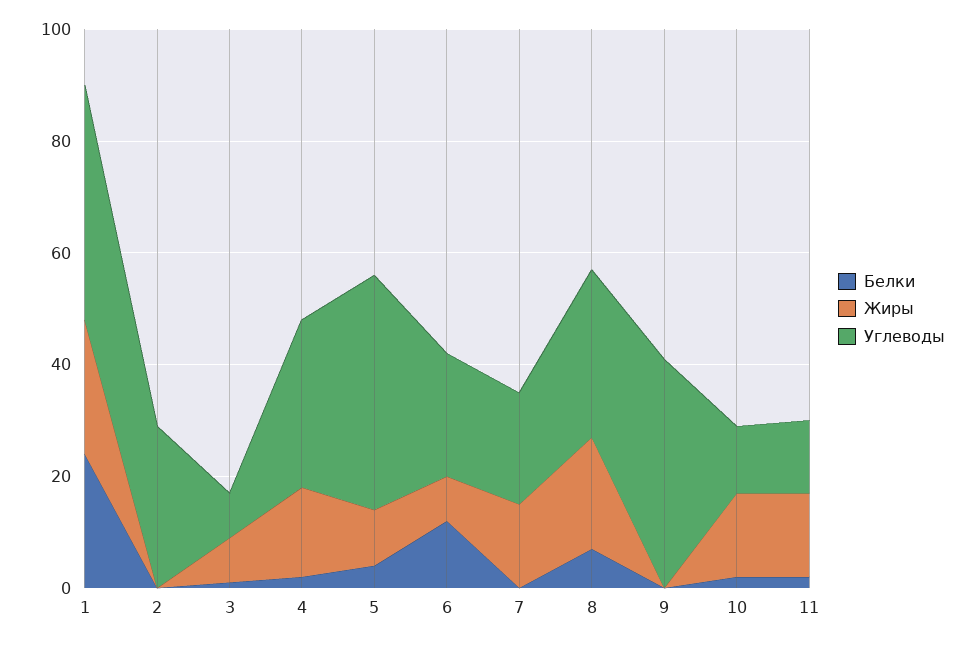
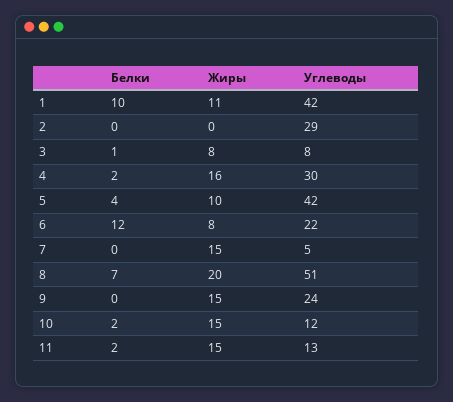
  {
    "Белки": {
-     "1": 25,
+     "1": 10,
      "2": 0,
      "3": 1,
      "4": 2,
      "5": 4,
      "6": 12,
      "7": 0,
      "8": 7,
      "9": 0,
      "10": 2,
      "11": 2
    },
    "Жиры": {
-     "1": 25,
+     "1": 11,
      "2": 0,
      "3": 8,
      "4": 16,
      "5": 10,
      "6": 8,
      "7": 15,
      "8": 20,
-     "9": 0,
+     "9": 15,
      "10": 15,
      "11": 15
    },
    "Углеводы": {
      "1": 42,
      "2": 29,
      "3": 8,
      "4": 30,
      "5": 42,
      "6": 22,
-     "7": 20,
+     "7": 5,
-     "8": 30,
+     "8": 51,
-     "9": 40,
+     "9": 24,
      "10": 12,
      "11": 13
    }
  }

